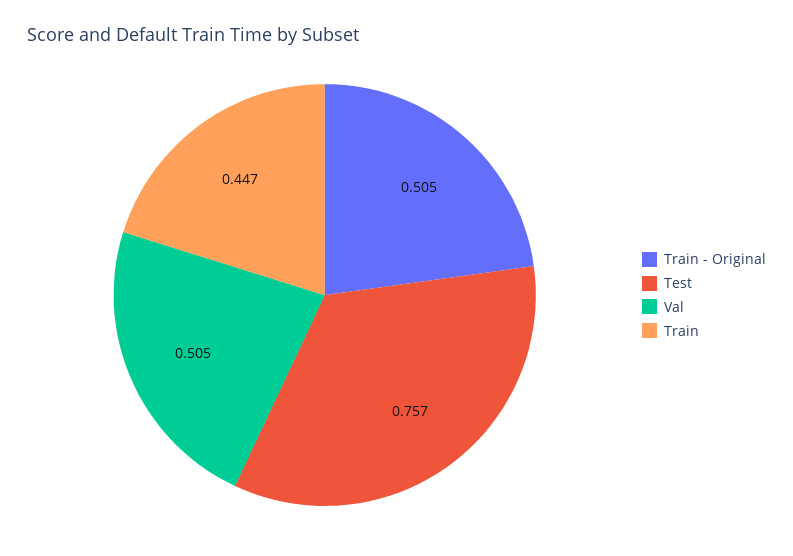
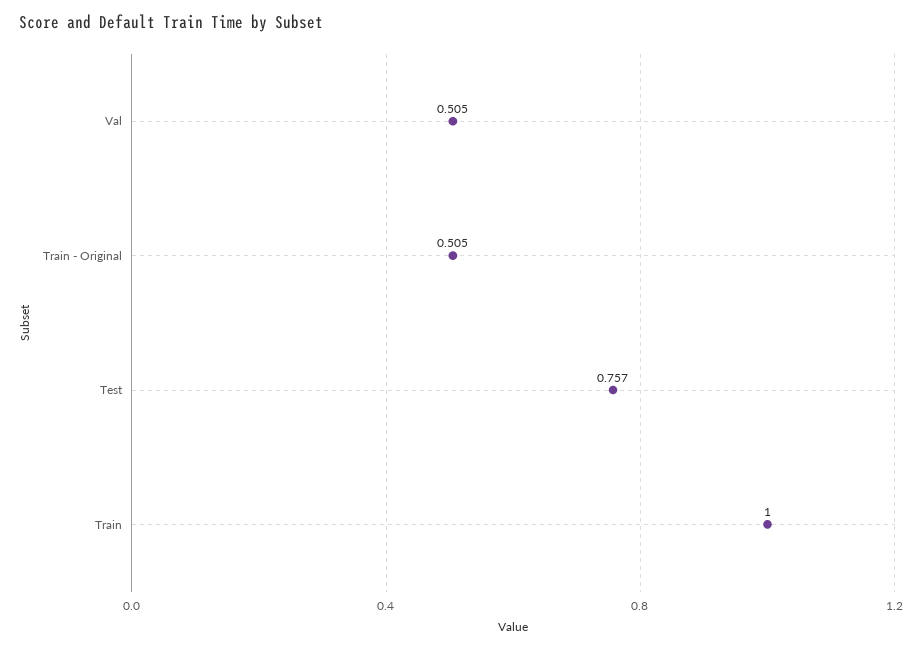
  {
    "Train - Original": 0.505,
    "Test": 0.757,
    "Val": 0.505,
-   "Train": 0.447
+   "Train": 1
  }

